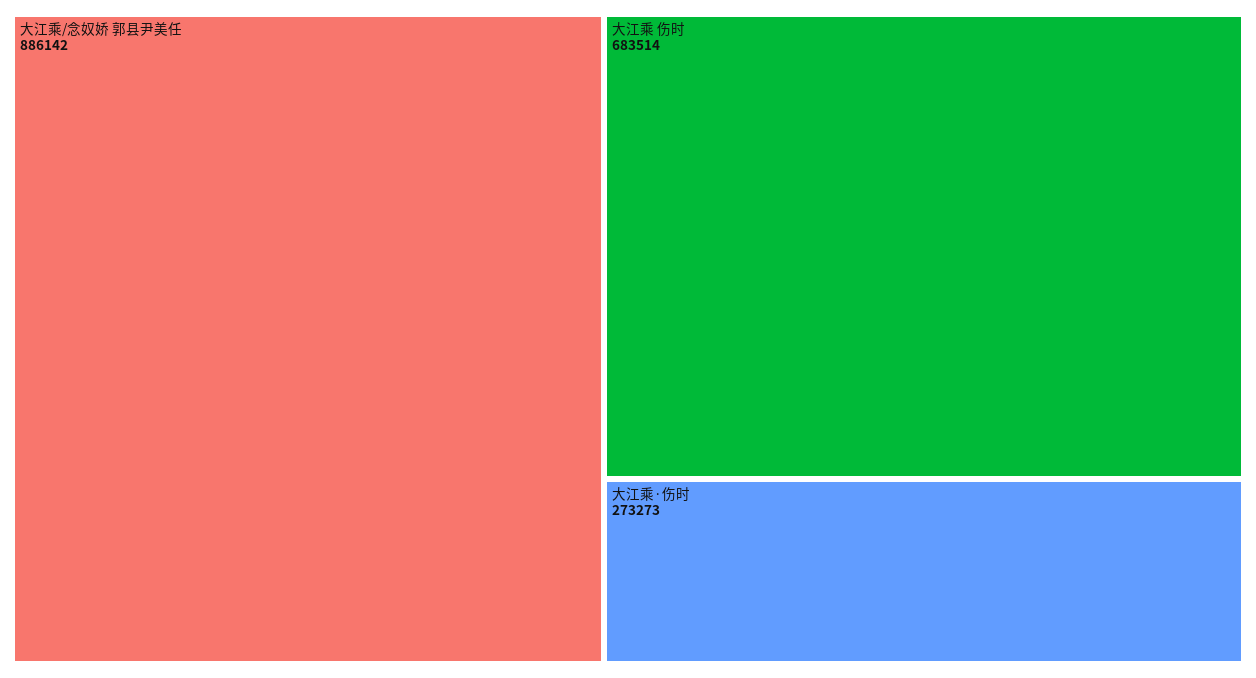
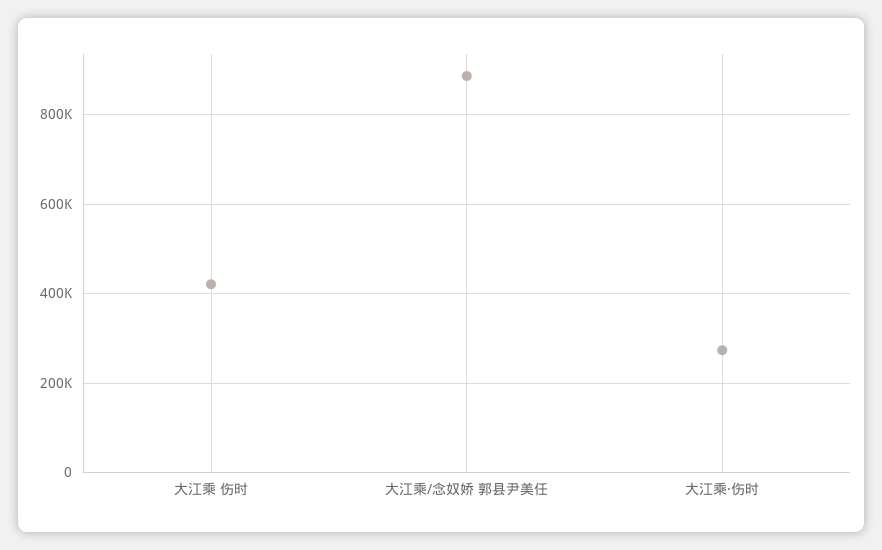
  {
    "大江乘/念奴娇 郭县尹美任": 886142,
-   "大江乘 伤时": 683514,
+   "大江乘 伤时": 420000,
    "大江乘·伤时": 273273
  }

